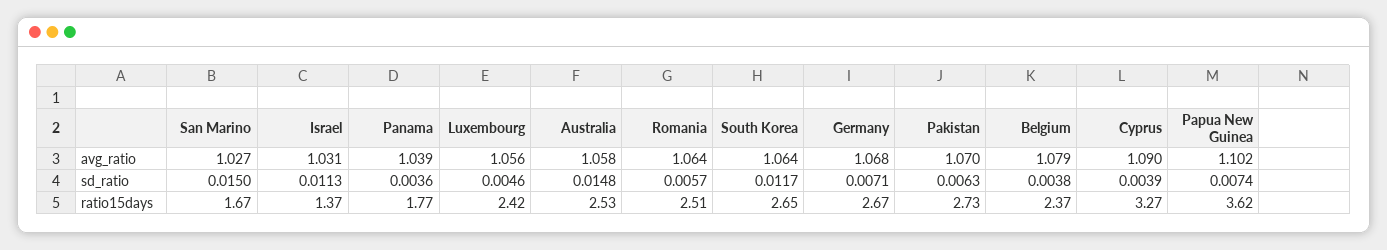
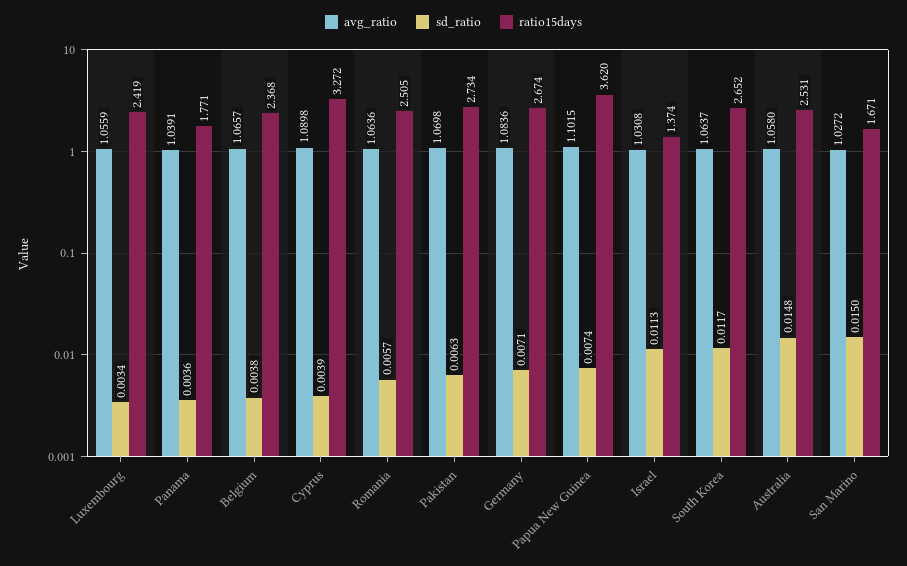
  {
    "avg_ratio": {
      "San Marino": 1.0272,
      "Israel": 1.0308,
      "Panama": 1.0391,
      "Luxembourg": 1.0559,
      "Australia": 1.058,
      "Romania": 1.0636,
      "South Korea": 1.0637,
-     "Germany": 1.068,
+     "Germany": 1.0836,
      "Pakistan": 1.0698,
-     "Belgium": 1.079,
+     "Belgium": 1.0657,
      "Cyprus": 1.0898,
      "Papua New Guinea": 1.1015
    },
    "sd_ratio": {
      "San Marino": 0.015,
      "Israel": 0.0113,
      "Panama": 0.0036,
-     "Luxembourg": 0.0046,
+     "Luxembourg": 0.0034,
      "Australia": 0.0148,
      "Romania": 0.0057,
      "South Korea": 0.0117,
      "Germany": 0.0071,
      "Pakistan": 0.0063,
      "Belgium": 0.0038,
      "Cyprus": 0.0039,
      "Papua New Guinea": 0.0074
    },
    "ratio15days": {
      "San Marino": 1.671,
      "Israel": 1.374,
      "Panama": 1.771,
      "Luxembourg": 2.419,
      "Australia": 2.531,
      "Romania": 2.505,
      "South Korea": 2.652,
      "Germany": 2.674,
      "Pakistan": 2.734,
      "Belgium": 2.368,
      "Cyprus": 3.272,
      "Papua New Guinea": 3.62
    }
  }

